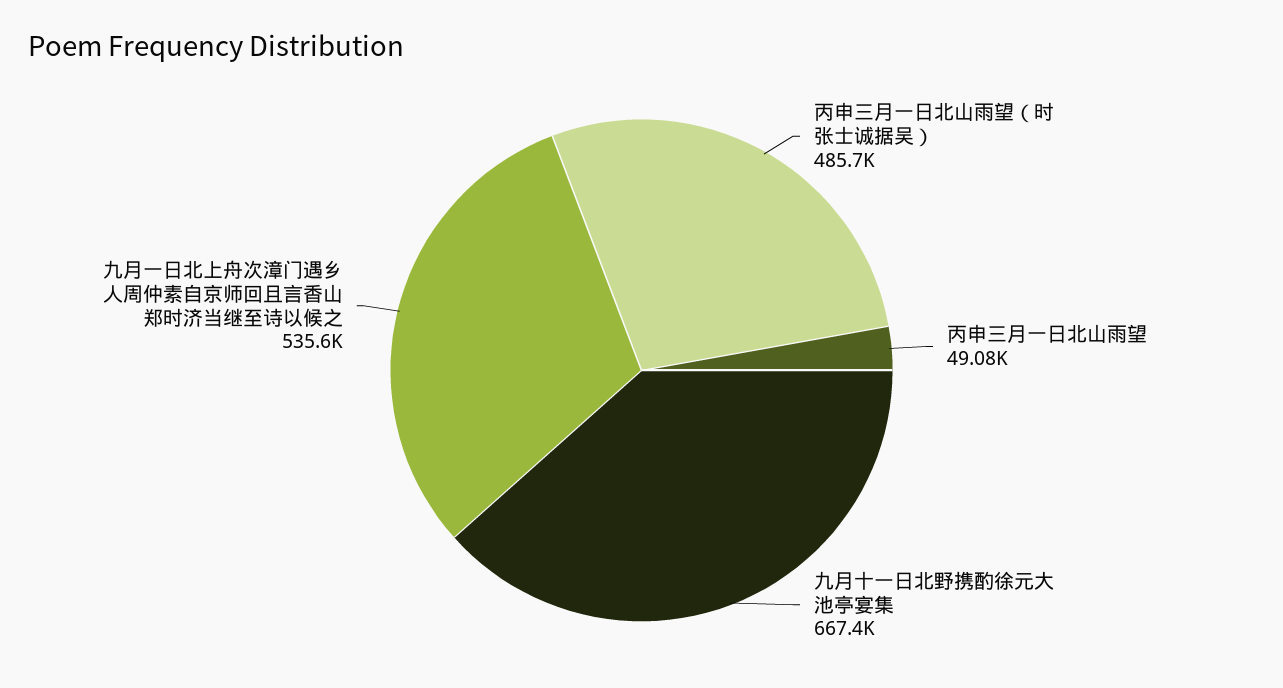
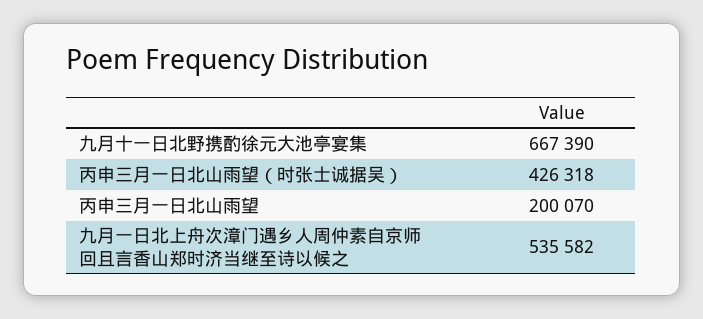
  {
-   "丙申三月一日北山雨望（时张士诚据吴）": 485700,
+   "丙申三月一日北山雨望（时张士诚据吴）": 426318,
-   "丙申三月一日北山雨望": 49080,
+   "丙申三月一日北山雨望": 200070,
    "九月十一日北野携酌徐元大池亭宴集": 667390,
    "九月一日北上舟次漳门遇乡人周仲素自京师回且言香山郑时济当继至诗以候之": 535582
  }

